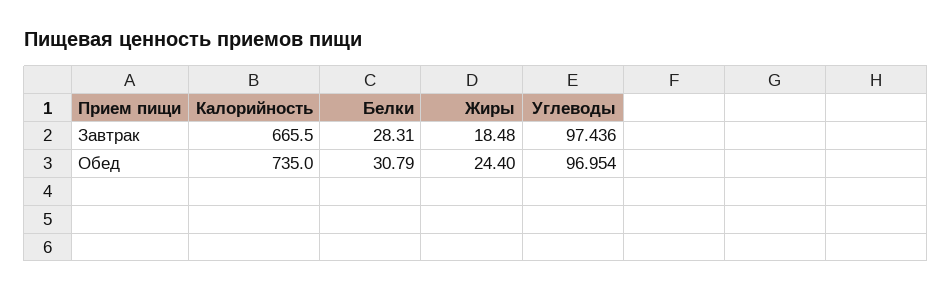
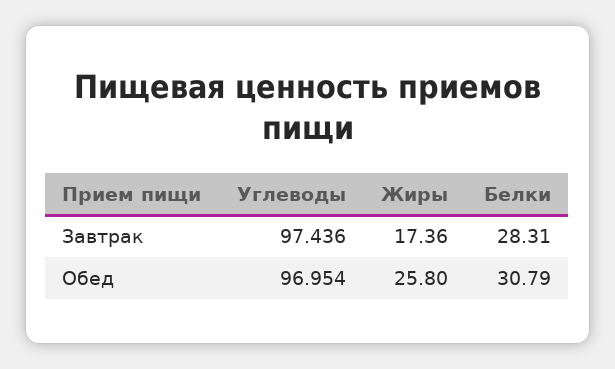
  {
-   "Калорийность": {
-     "Завтрак": 665.5,
-     "Обед": 735
-   },
    "Белки": {
      "Завтрак": 28.31,
      "Обед": 30.79
    },
    "Жиры": {
-     "Завтрак": 18.48,
+     "Завтрак": 17.36,
-     "Обед": 24.4
+     "Обед": 25.8
    },
    "Углеводы": {
      "Завтрак": 97.436,
      "Обед": 96.954
    }
  }

